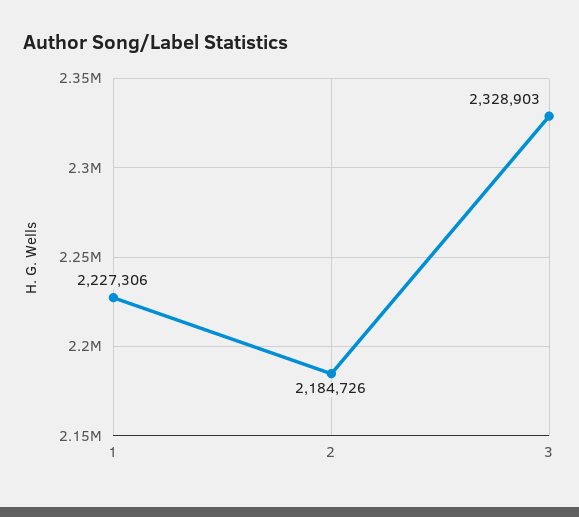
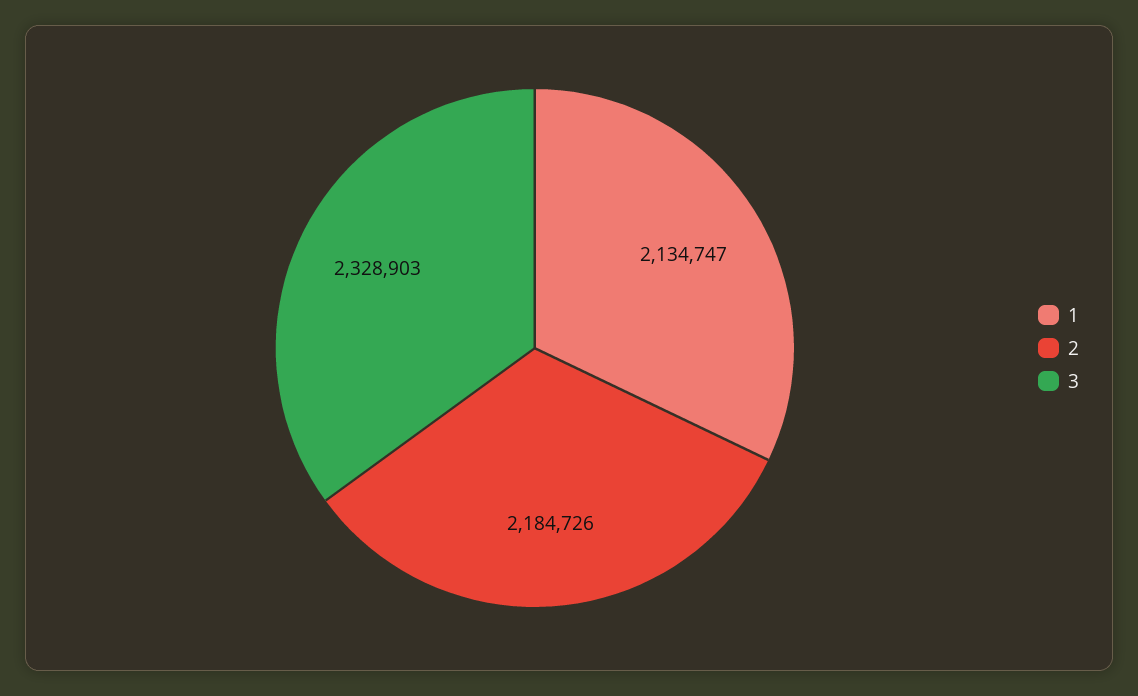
  {
-   "1": 2227306,
+   "1": 2134747,
    "2": 2184726,
    "3": 2328903
  }

